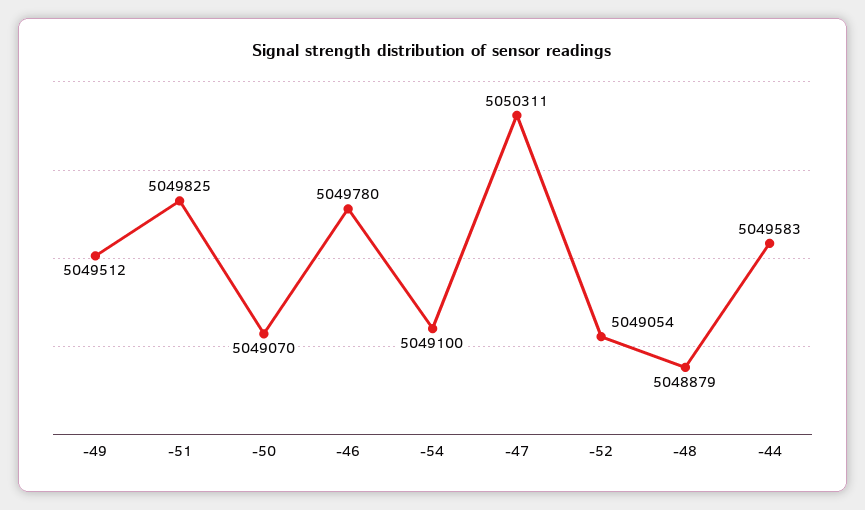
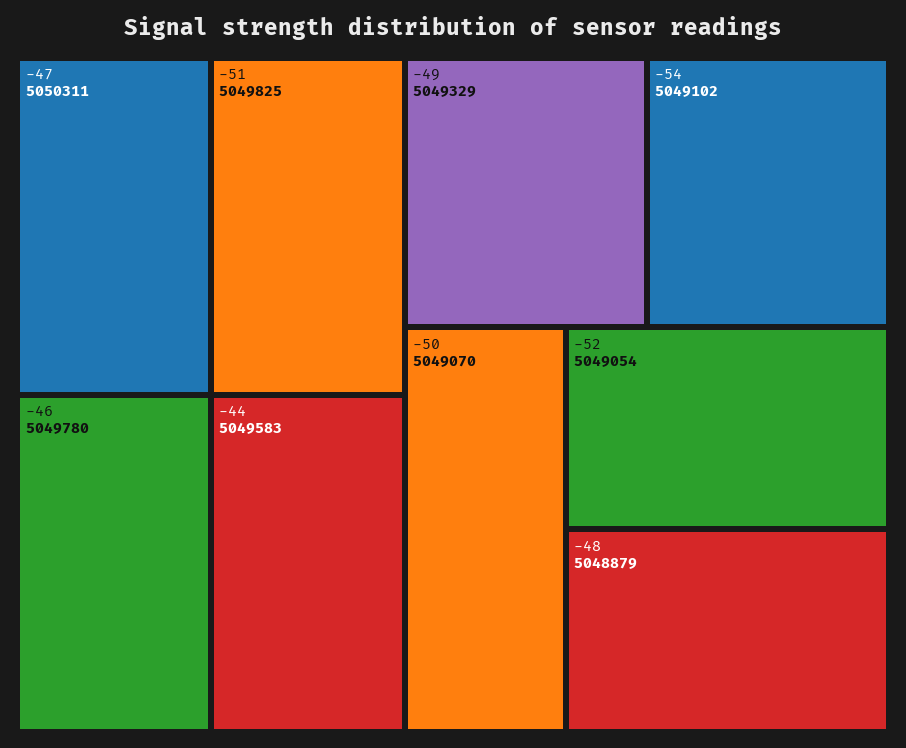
  {
-   "-49": 5049512,
+   "-49": 5049329,
    "-51": 5049825,
    "-50": 5049070,
    "-46": 5049780,
-   "-54": 5049100,
+   "-54": 5049102,
    "-47": 5050311,
    "-52": 5049054,
    "-48": 5048879,
    "-44": 5049583
  }

